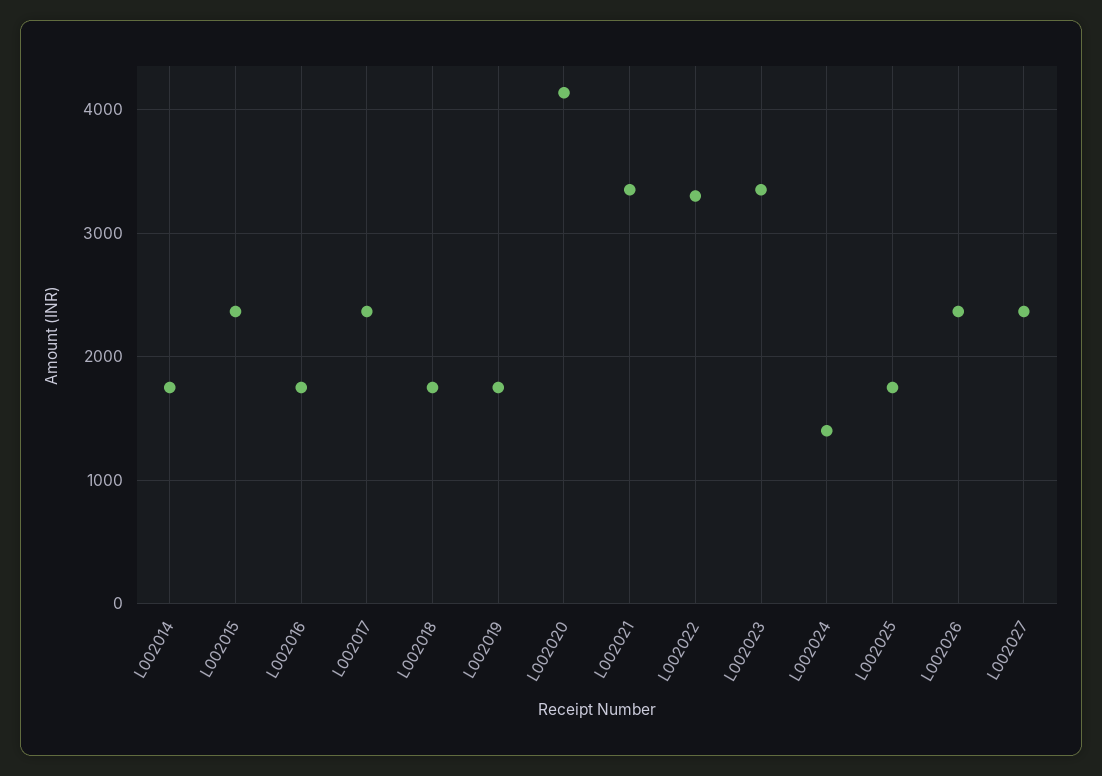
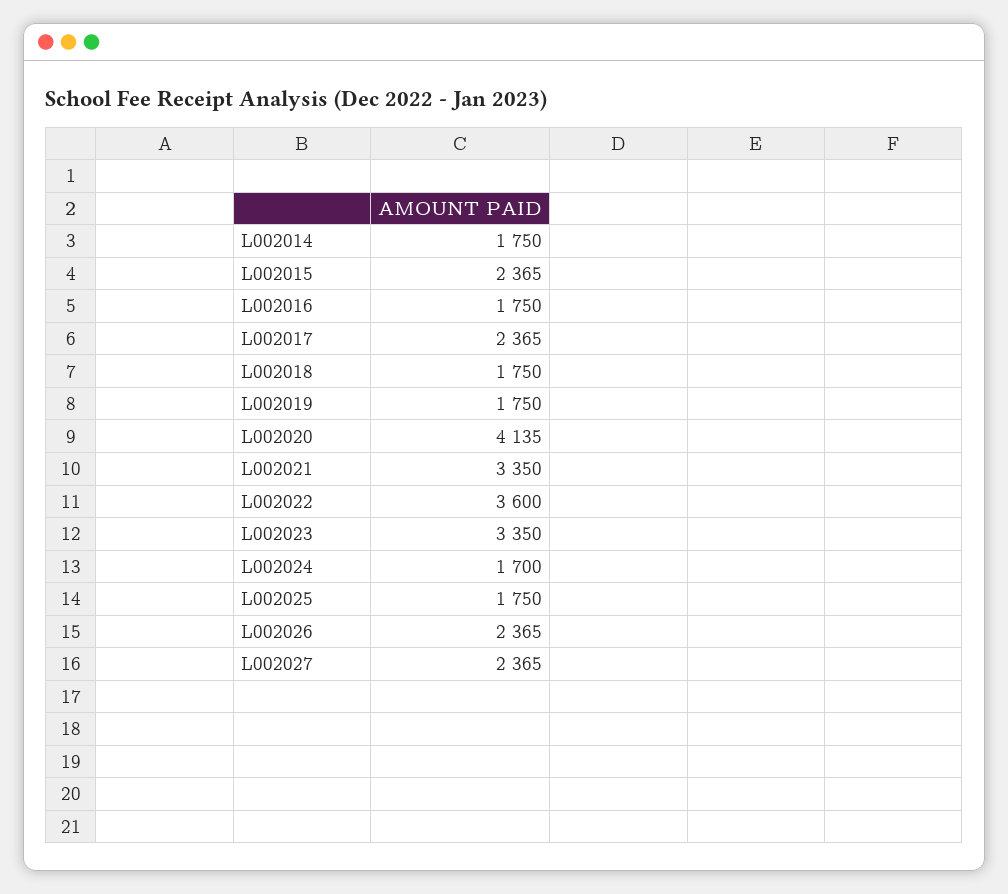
  {
    "L002014": 1750,
    "L002015": 2365,
    "L002016": 1750,
    "L002017": 2365,
    "L002018": 1750,
    "L002019": 1750,
    "L002020": 4135,
    "L002021": 3350,
-   "L002022": 3300,
+   "L002022": 3600,
    "L002023": 3350,
-   "L002024": 1400,
+   "L002024": 1700,
    "L002025": 1750,
    "L002026": 2365,
    "L002027": 2365
  }

